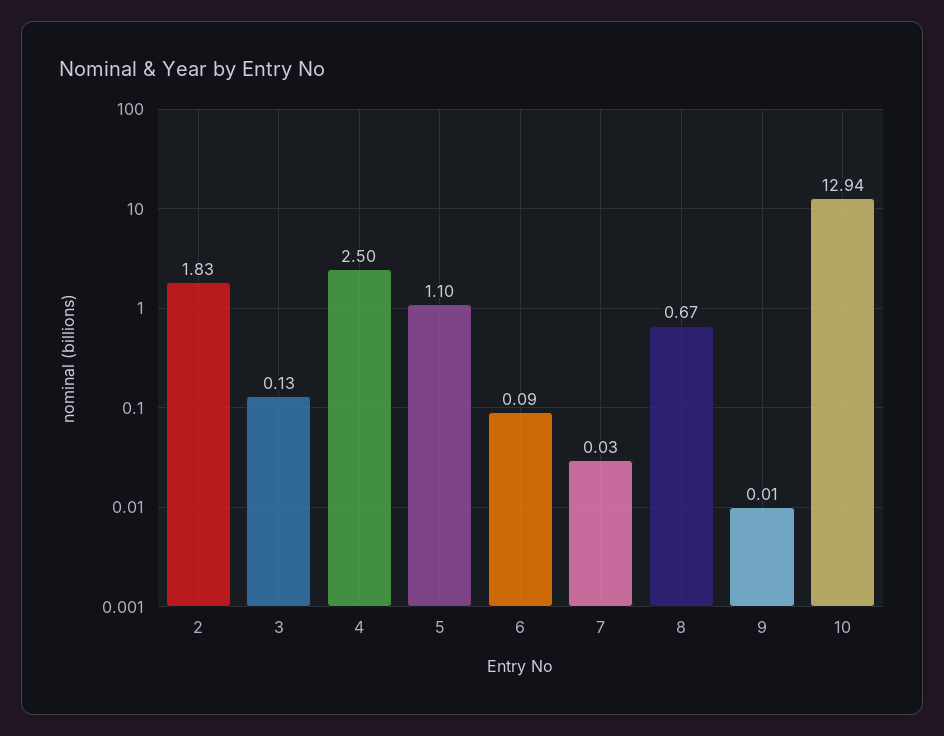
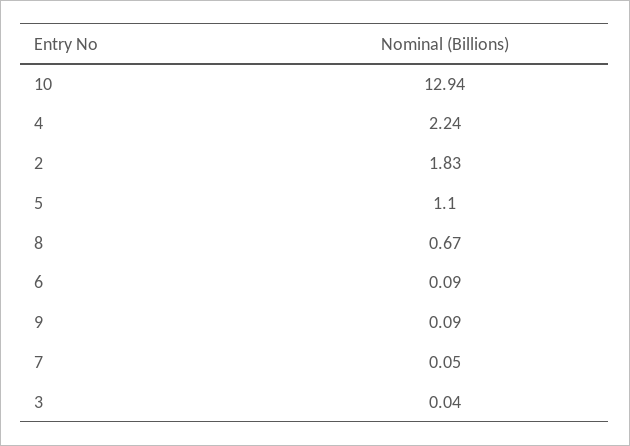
  {
    "2": 1.83,
-   "3": 0.13,
+   "3": 0.04,
-   "4": 2.5,
+   "4": 2.24,
    "5": 1.1,
    "6": 0.09,
-   "7": 0.03,
+   "7": 0.05,
    "8": 0.67,
-   "9": 0.01,
+   "9": 0.09,
    "10": 12.94
  }

